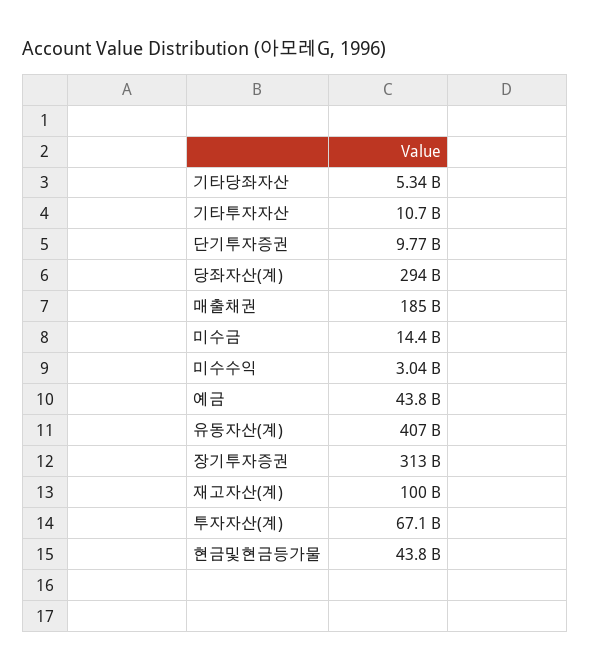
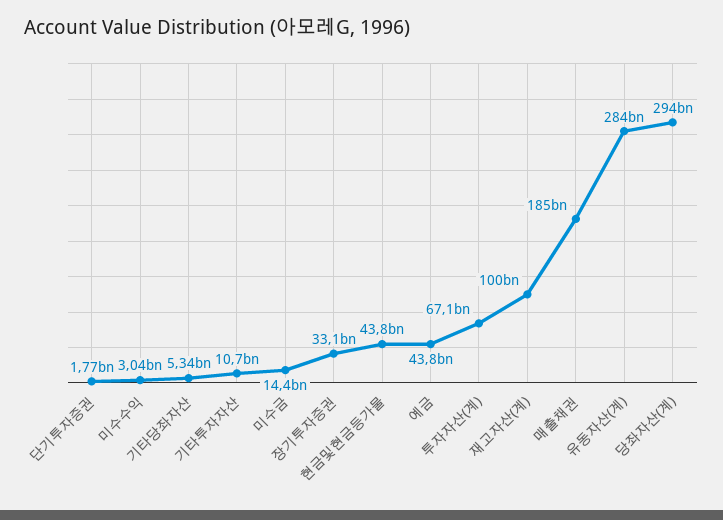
  {
    "기타당좌자산": 5340000000,
    "기타투자자산": 10700000000,
-   "단기투자증권": 9770000000,
+   "단기투자증권": 1770000000,
    "당좌자산(계)": 294000000000,
    "매출채권": 185000000000,
    "미수금": 14400000000,
    "미수수익": 3040000000,
    "예금": 43800000000,
-   "유동자산(계)": 407000000000,
+   "유동자산(계)": 284000000000,
-   "장기투자증권": 313000000000,
+   "장기투자증권": 33100000000,
    "재고자산(계)": 100000000000,
    "투자자산(계)": 67100000000,
    "현금및현금등가물": 43800000000
  }

